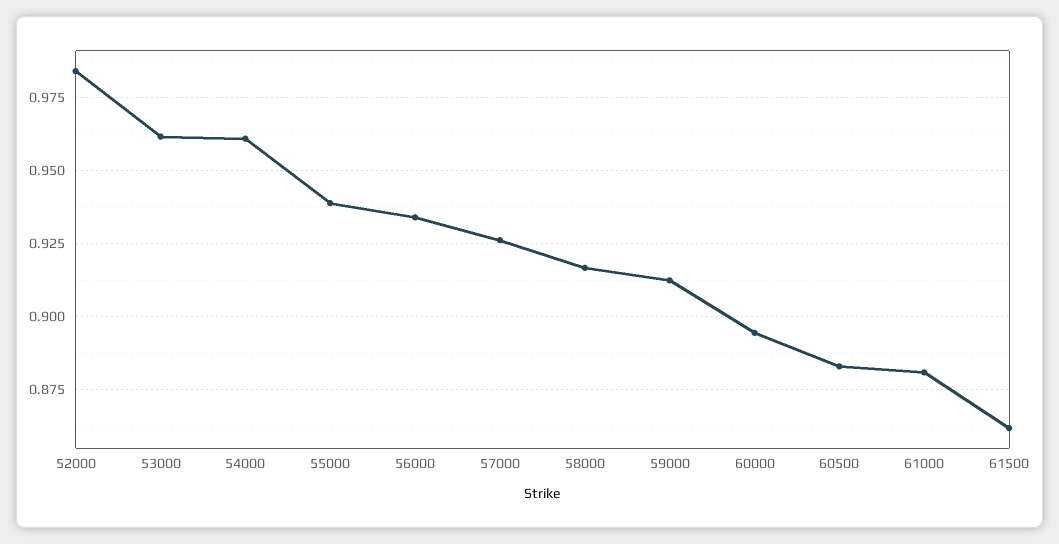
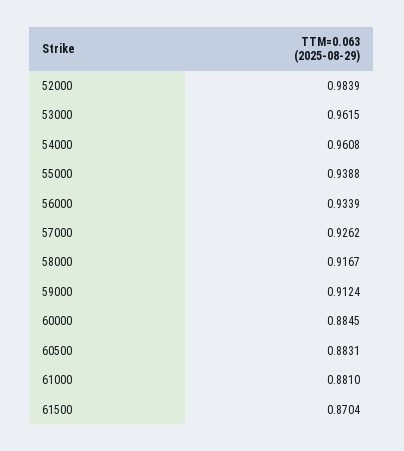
  {
    "52000": 0.9839,
    "53000": 0.9615,
    "54000": 0.9608,
    "55000": 0.9388,
    "56000": 0.9339,
    "57000": 0.9262,
    "58000": 0.9167,
    "59000": 0.9124,
-   "60000": 0.895,
+   "60000": 0.8845,
    "60500": 0.8831,
    "61000": 0.881,
-   "61500": 0.8625
+   "61500": 0.8704
  }

